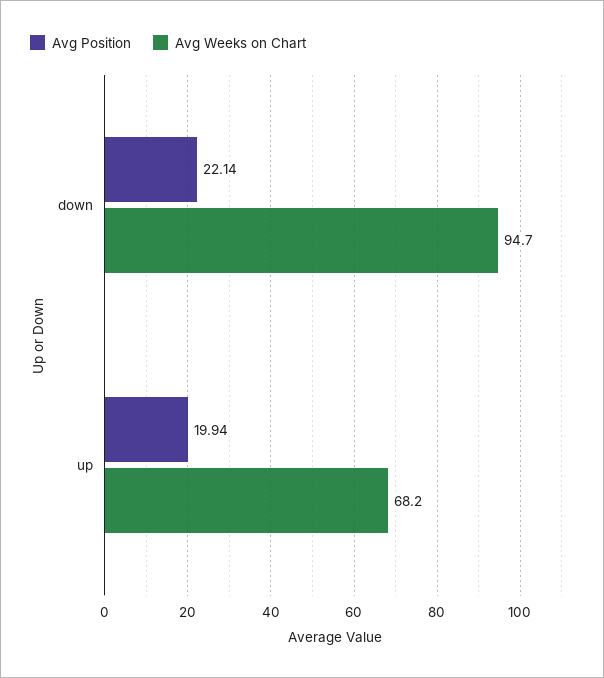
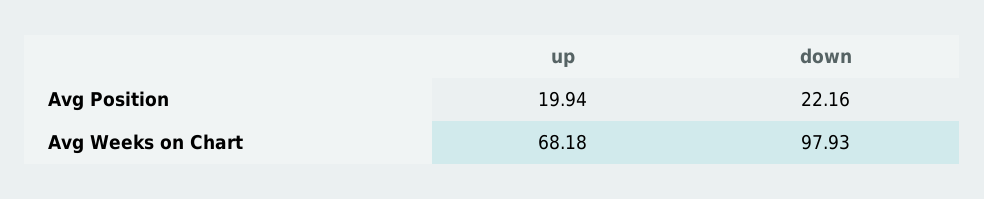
  {
    "Avg Position": {
-     "down": 22.14,
+     "down": 22.16,
      "up": 19.94
    },
    "Avg Weeks on Chart": {
-     "down": 94.7,
+     "down": 97.93,
      "up": 68.18
    }
  }

